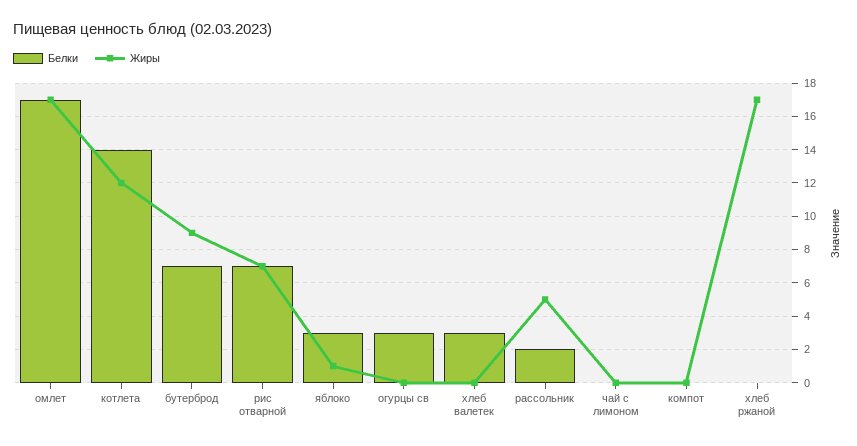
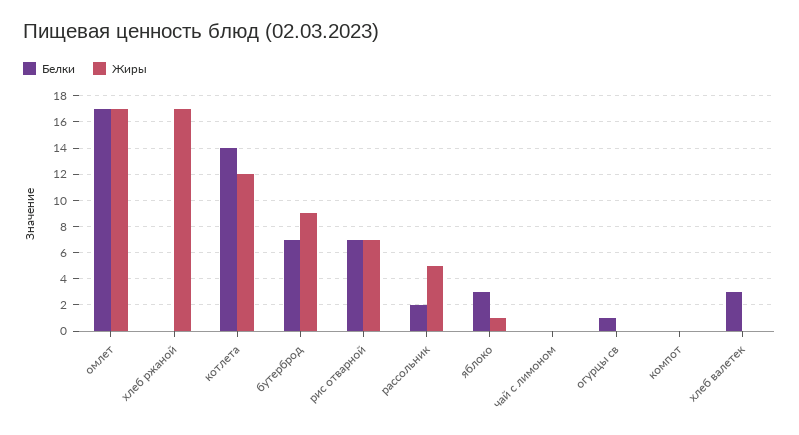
  {
    "Белки": {
      "омлет": 17,
      "котлета": 14,
      "бутерброд": 7,
      "рис отварной": 7,
      "яблоко": 3,
-     "огурцы св": 3,
+     "огурцы св": 1,
      "хлеб валетек": 3,
      "рассольник": 2,
      "чай с лимоном": 0,
      "компот": 0,
      "хлеб ржаной": 0
    },
    "Жиры": {
      "омлет": 17,
      "котлета": 12,
      "бутерброд": 9,
      "рис отварной": 7,
      "яблоко": 1,
      "огурцы св": 0,
      "хлеб валетек": 0,
      "рассольник": 5,
      "чай с лимоном": 0,
      "компот": 0,
      "хлеб ржаной": 17
    }
  }

